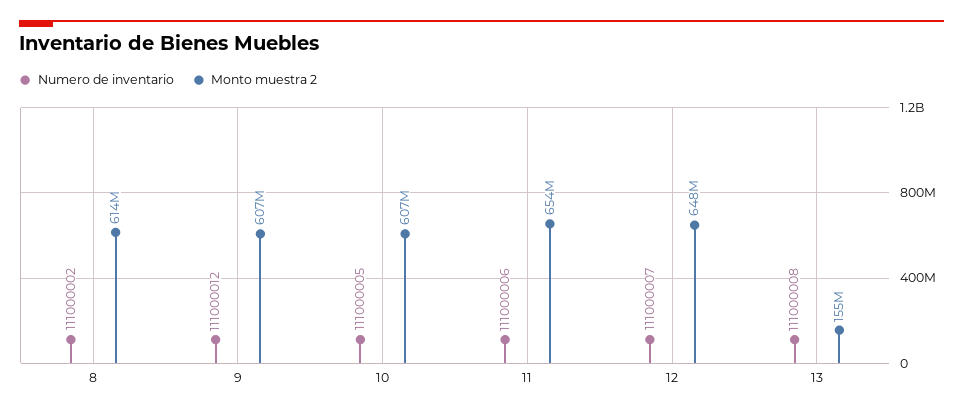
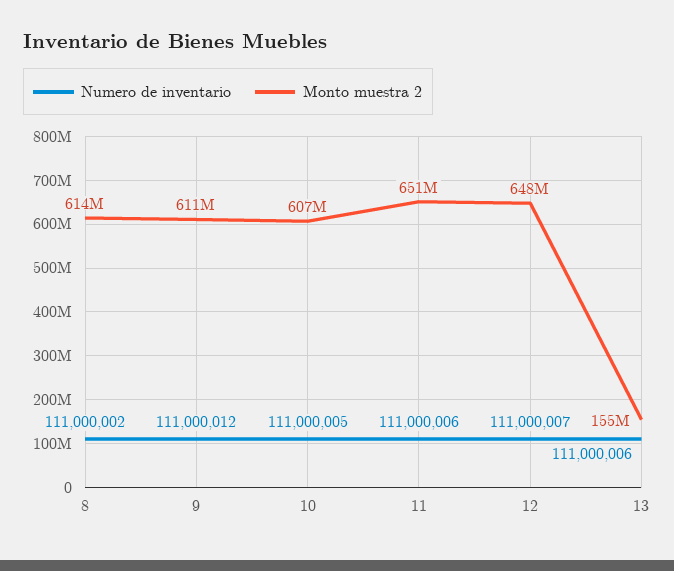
  {
    "Numero de inventario": {
      "8": 111000002,
      "9": 111000012,
      "10": 111000005,
      "11": 111000006,
      "12": 111000007,
-     "13": 111000008
+     "13": 111000006
    },
    "Monto muestra 2": {
      "8": 614000000,
-     "9": 607000000,
+     "9": 611000000,
      "10": 607000000,
-     "11": 654000000,
+     "11": 651000000,
      "12": 648000000,
      "13": 155000000
    }
  }

